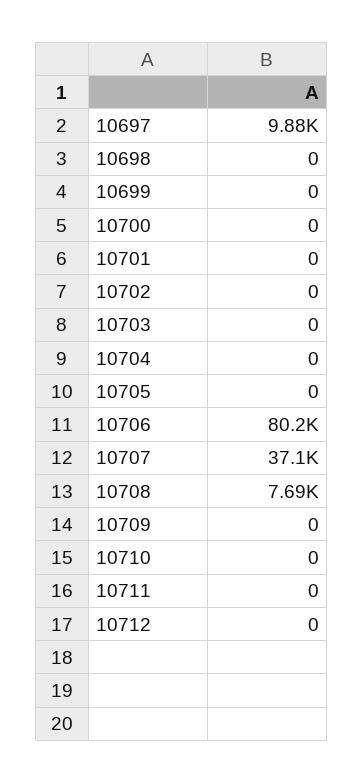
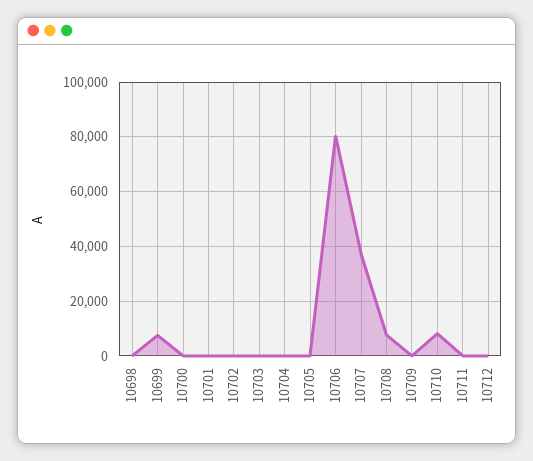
  {
-   "10697": 9880,
    "10698": 0,
-   "10699": 0,
+   "10699": 7500,
    "10700": 0,
    "10701": 0,
    "10702": 0,
    "10703": 0,
    "10704": 0,
    "10705": 0,
    "10706": 80200,
    "10707": 37100,
    "10708": 7690,
    "10709": 0,
-   "10710": 0,
+   "10710": 7500,
    "10711": 0,
    "10712": 0
  }

